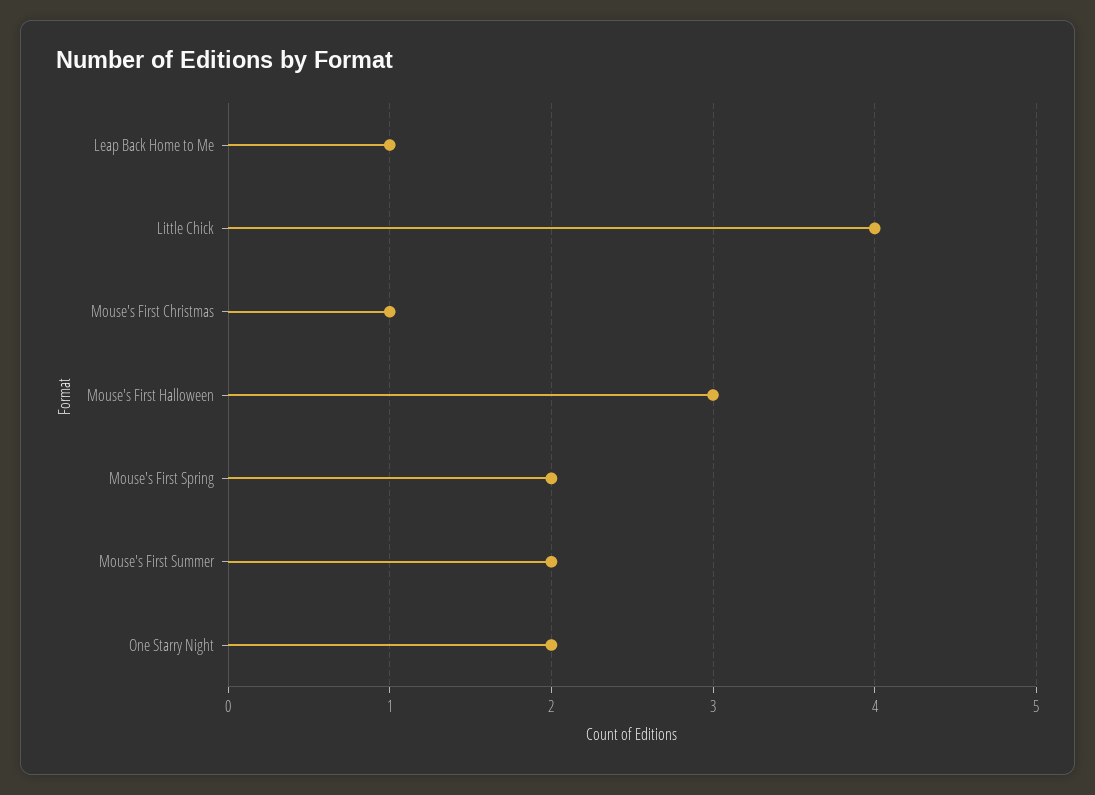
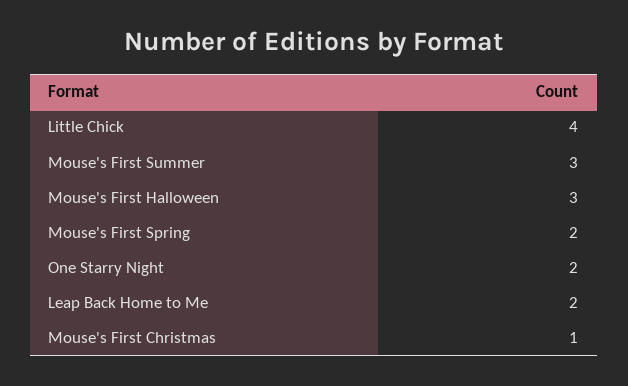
  {
-   "Leap Back Home to Me": 1,
+   "Leap Back Home to Me": 2,
    "Little Chick": 4,
    "Mouse's First Christmas": 1,
    "Mouse's First Halloween": 3,
    "Mouse's First Spring": 2,
-   "Mouse's First Summer": 2,
+   "Mouse's First Summer": 3,
    "One Starry Night": 2
  }

